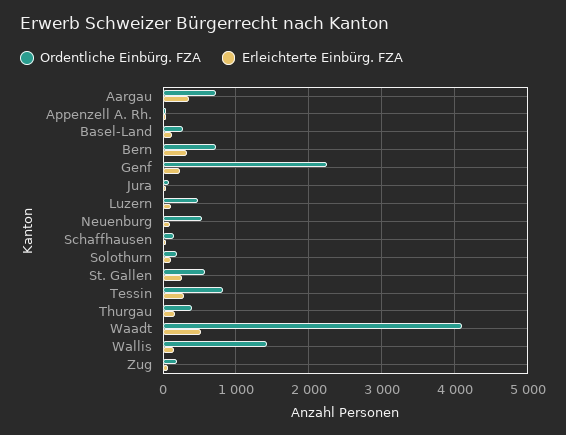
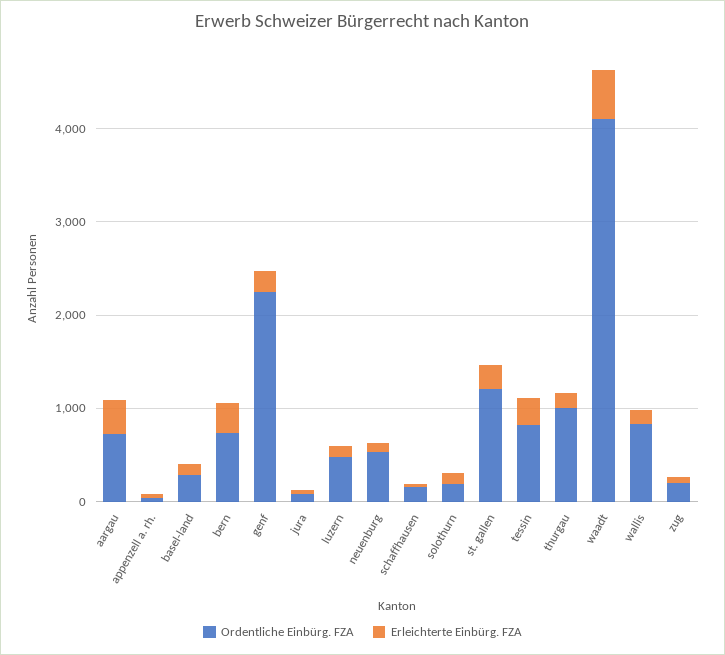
  {
    "Ordentliche Einbürg. FZA": {
      "Aargau": 700,
      "Appenzell A. Rh.": 0,
      "Basel-Land": 300,
      "Bern": 700,
      "Genf": 2200,
      "Jura": 100,
      "Luzern": 500,
      "Neuenburg": 500,
      "Schaffhausen": 200,
      "Solothurn": 200,
-     "St. Gallen": 600,
+     "St. Gallen": 1200,
      "Tessin": 800,
-     "Thurgau": 400,
+     "Thurgau": 1000,
      "Waadt": 4100,
-     "Wallis": 1400,
+     "Wallis": 800,
      "Zug": 200
    },
    "Erleichterte Einbürg. FZA": {
      "Aargau": 400,
      "Appenzell A. Rh.": 0,
      "Basel-Land": 100,
      "Bern": 300,
      "Genf": 200,
      "Jura": 0,
      "Luzern": 100,
      "Neuenburg": 100,
      "Schaffhausen": 0,
      "Solothurn": 100,
      "St. Gallen": 300,
      "Tessin": 300,
      "Thurgau": 200,
      "Waadt": 500,
      "Wallis": 200,
      "Zug": 100
    }
  }

